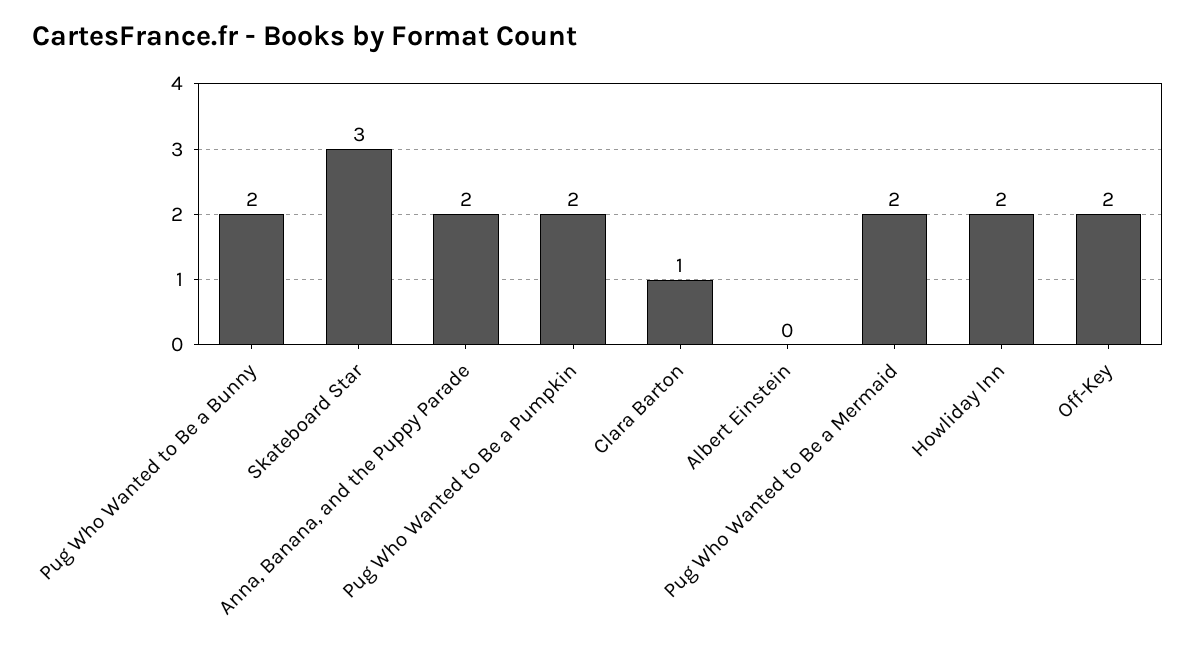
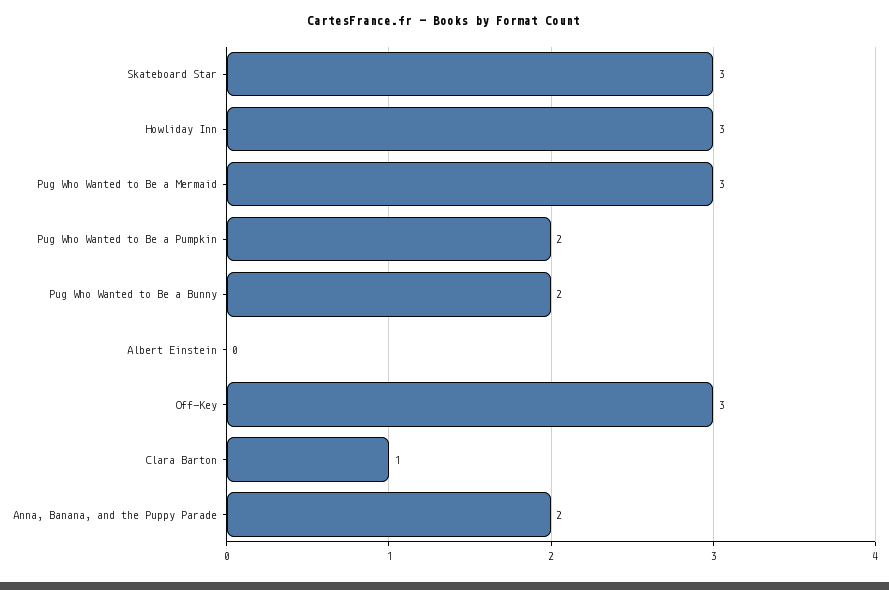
  {
    "Pug Who Wanted to Be a Bunny": 2,
    "Skateboard Star": 3,
    "Anna, Banana, and the Puppy Parade": 2,
    "Pug Who Wanted to Be a Pumpkin": 2,
    "Clara Barton": 1,
    "Albert Einstein": 0,
-   "Pug Who Wanted to Be a Mermaid": 2,
+   "Pug Who Wanted to Be a Mermaid": 3,
-   "Howliday Inn": 2,
+   "Howliday Inn": 3,
-   "Off-Key": 2
+   "Off-Key": 3
  }

